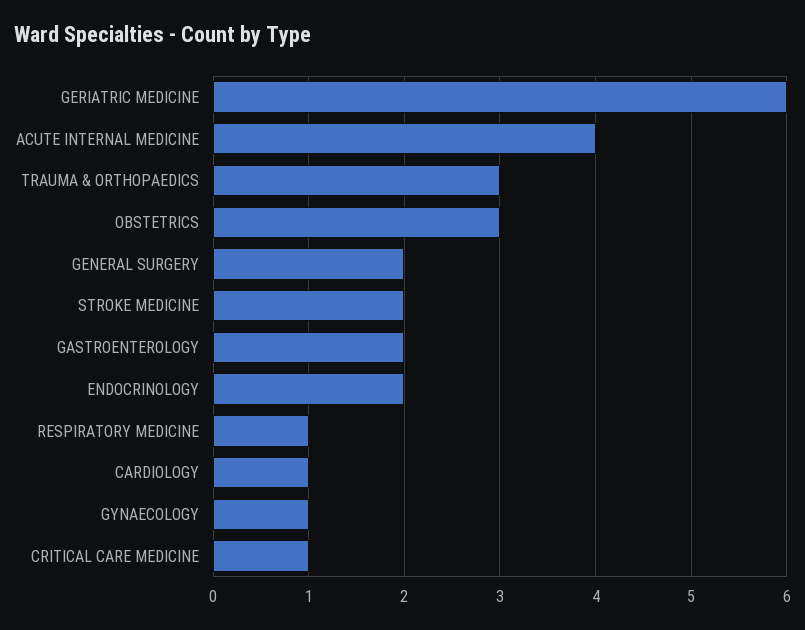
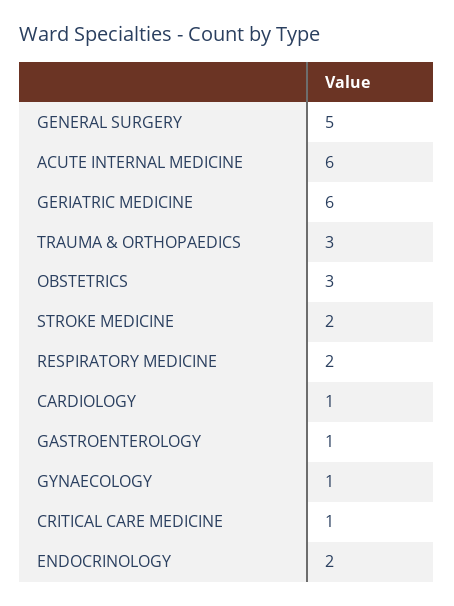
  {
    "GERIATRIC MEDICINE": 6,
-   "ACUTE INTERNAL MEDICINE": 4,
+   "ACUTE INTERNAL MEDICINE": 6,
    "TRAUMA & ORTHOPAEDICS": 3,
    "OBSTETRICS": 3,
-   "GENERAL SURGERY": 2,
+   "GENERAL SURGERY": 5,
    "STROKE MEDICINE": 2,
-   "GASTROENTEROLOGY": 2,
+   "GASTROENTEROLOGY": 1,
    "ENDOCRINOLOGY": 2,
-   "RESPIRATORY MEDICINE": 1,
+   "RESPIRATORY MEDICINE": 2,
    "CARDIOLOGY": 1,
    "GYNAECOLOGY": 1,
    "CRITICAL CARE MEDICINE": 1
  }

